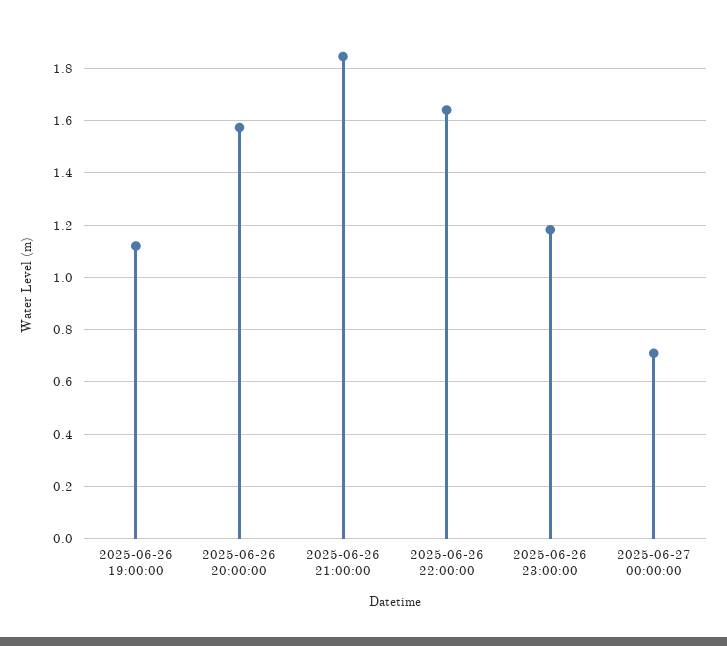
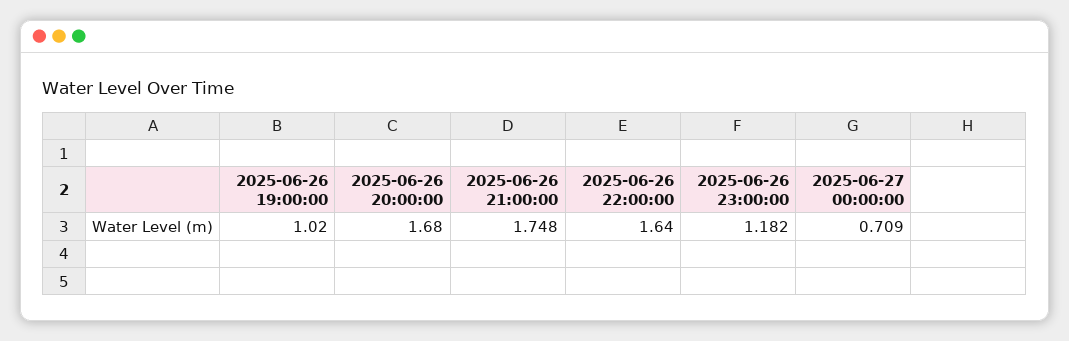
  {
-   "2025-06-26 19:00:00": 1.125,
+   "2025-06-26 19:00:00": 1.02,
-   "2025-06-26 20:00:00": 1.575,
+   "2025-06-26 20:00:00": 1.68,
-   "2025-06-26 21:00:00": 1.85,
+   "2025-06-26 21:00:00": 1.748,
    "2025-06-26 22:00:00": 1.64,
    "2025-06-26 23:00:00": 1.182,
    "2025-06-27 00:00:00": 0.709
  }

